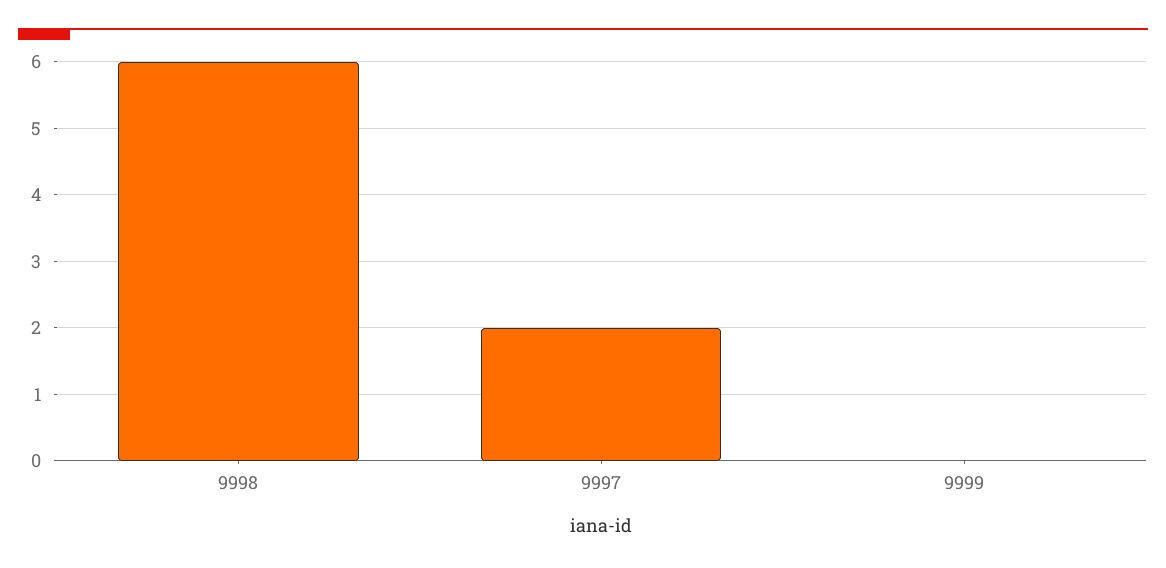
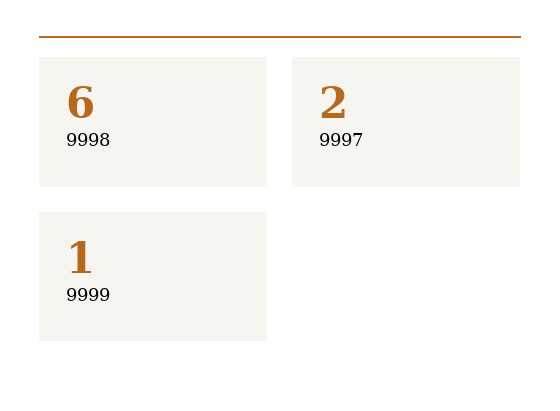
  {
    "9998": 6,
    "9997": 2,
-   "9999": 0
+   "9999": 1
  }

